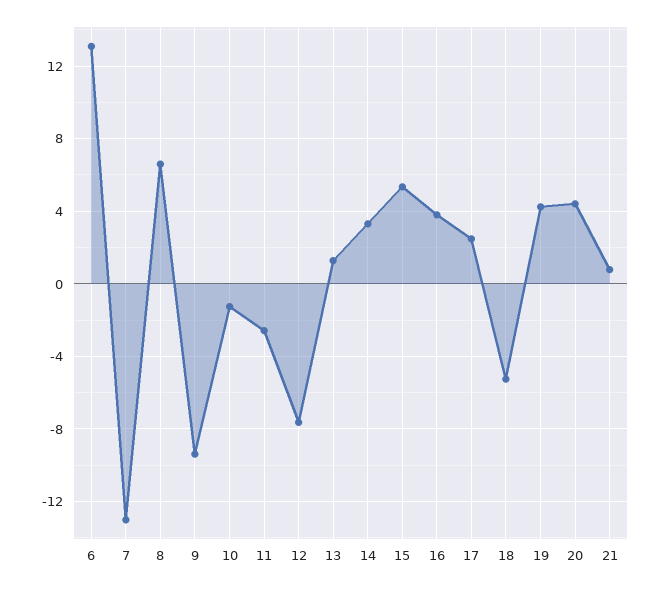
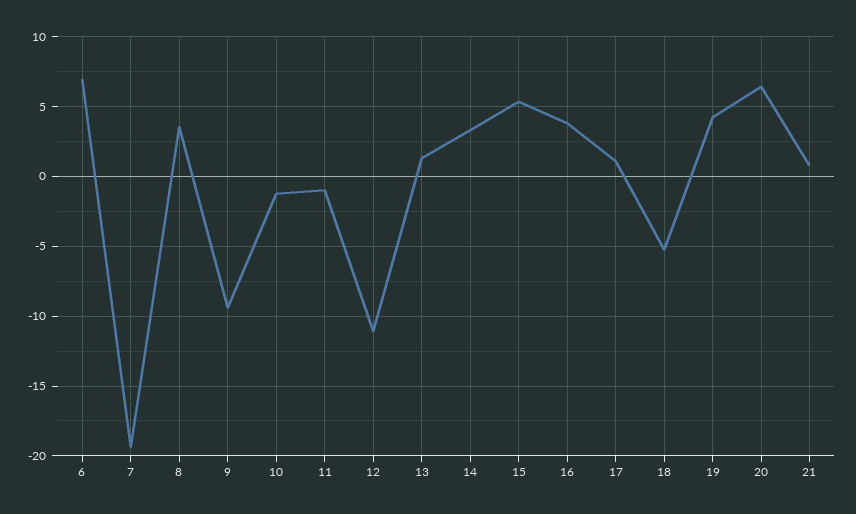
  {
-   "6": 13,
+   "6": 7,
-   "7": -13,
+   "7": -19.5,
-   "8": 6.5,
+   "8": 3.5,
    "9": -9.5,
    "10": -1.5,
-   "11": -2.5,
+   "11": -1,
-   "12": -7.5,
+   "12": -11,
    "13": 1.5,
    "14": 3.5,
    "15": 5.5,
    "16": 4,
-   "17": 2.5,
+   "17": 1,
    "18": -5.5,
    "19": 4,
-   "20": 4.5,
+   "20": 6.5,
    "21": 1
  }

